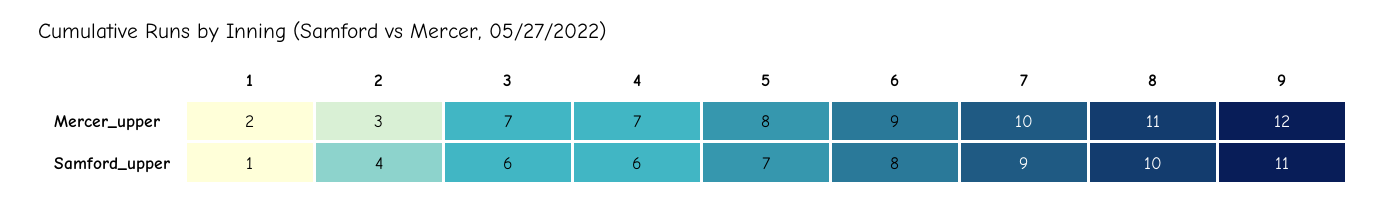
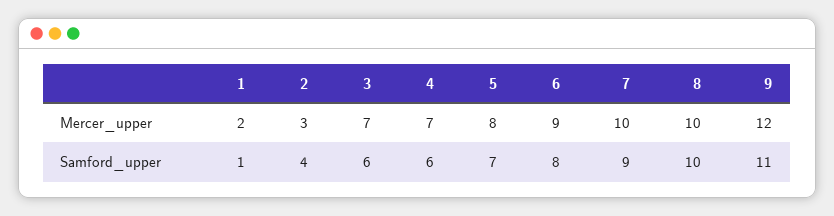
  {
    "1": {
      "Mercer_upper": 2,
      "Samford_upper": 1
    },
    "2": {
      "Mercer_upper": 3,
      "Samford_upper": 4
    },
    "3": {
      "Mercer_upper": 7,
      "Samford_upper": 6
    },
    "4": {
      "Mercer_upper": 7,
      "Samford_upper": 6
    },
    "5": {
      "Mercer_upper": 8,
      "Samford_upper": 7
    },
    "6": {
      "Mercer_upper": 9,
      "Samford_upper": 8
    },
    "7": {
      "Mercer_upper": 10,
      "Samford_upper": 9
    },
    "8": {
-     "Mercer_upper": 11,
+     "Mercer_upper": 10,
      "Samford_upper": 10
    },
    "9": {
      "Mercer_upper": 12,
      "Samford_upper": 11
    }
  }

